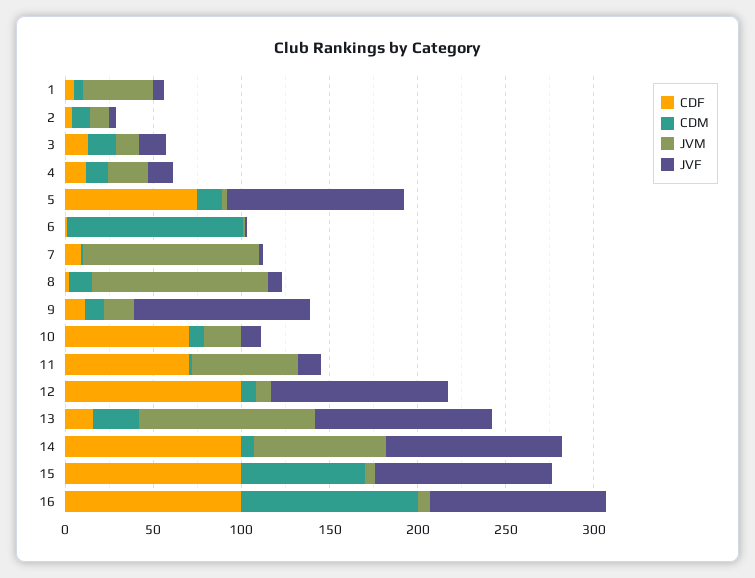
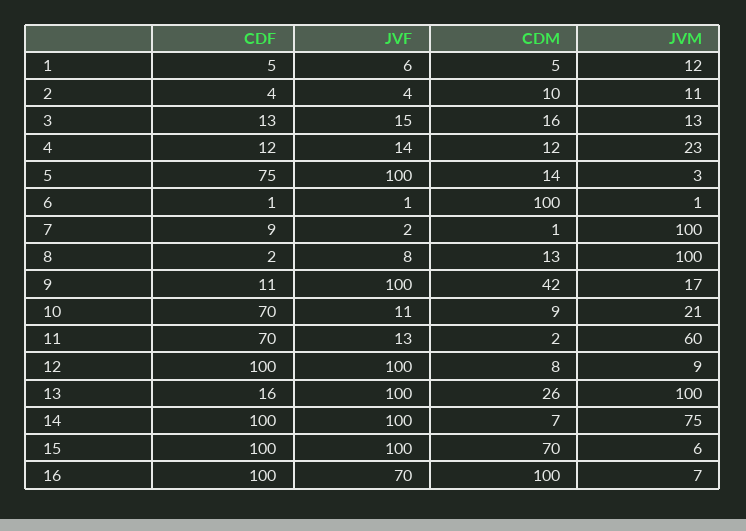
  {
    "CDF": {
      "1": 5,
      "2": 4,
      "3": 13,
      "4": 12,
      "5": 75,
      "6": 1,
      "7": 9,
      "8": 2,
      "9": 11,
      "10": 70,
      "11": 70,
      "12": 100,
      "13": 16,
      "14": 100,
      "15": 100,
      "16": 100
    },
    "CDM": {
      "1": 5,
      "2": 10,
      "3": 16,
      "4": 12,
      "5": 14,
      "6": 100,
      "7": 1,
      "8": 13,
-     "9": 10,
+     "9": 42,
      "10": 9,
      "11": 2,
      "12": 8,
      "13": 26,
      "14": 7,
      "15": 70,
      "16": 100
    },
    "JVM": {
-     "1": 40,
+     "1": 12,
      "2": 11,
      "3": 13,
      "4": 23,
      "5": 3,
      "6": 1,
      "7": 100,
      "8": 100,
      "9": 17,
      "10": 21,
      "11": 60,
      "12": 9,
      "13": 100,
      "14": 75,
      "15": 6,
      "16": 7
    },
    "JVF": {
      "1": 6,
      "2": 4,
      "3": 15,
      "4": 14,
      "5": 100,
      "6": 1,
      "7": 2,
      "8": 8,
      "9": 100,
      "10": 11,
      "11": 13,
      "12": 100,
      "13": 100,
      "14": 100,
      "15": 100,
-     "16": 100
+     "16": 70
    }
  }

